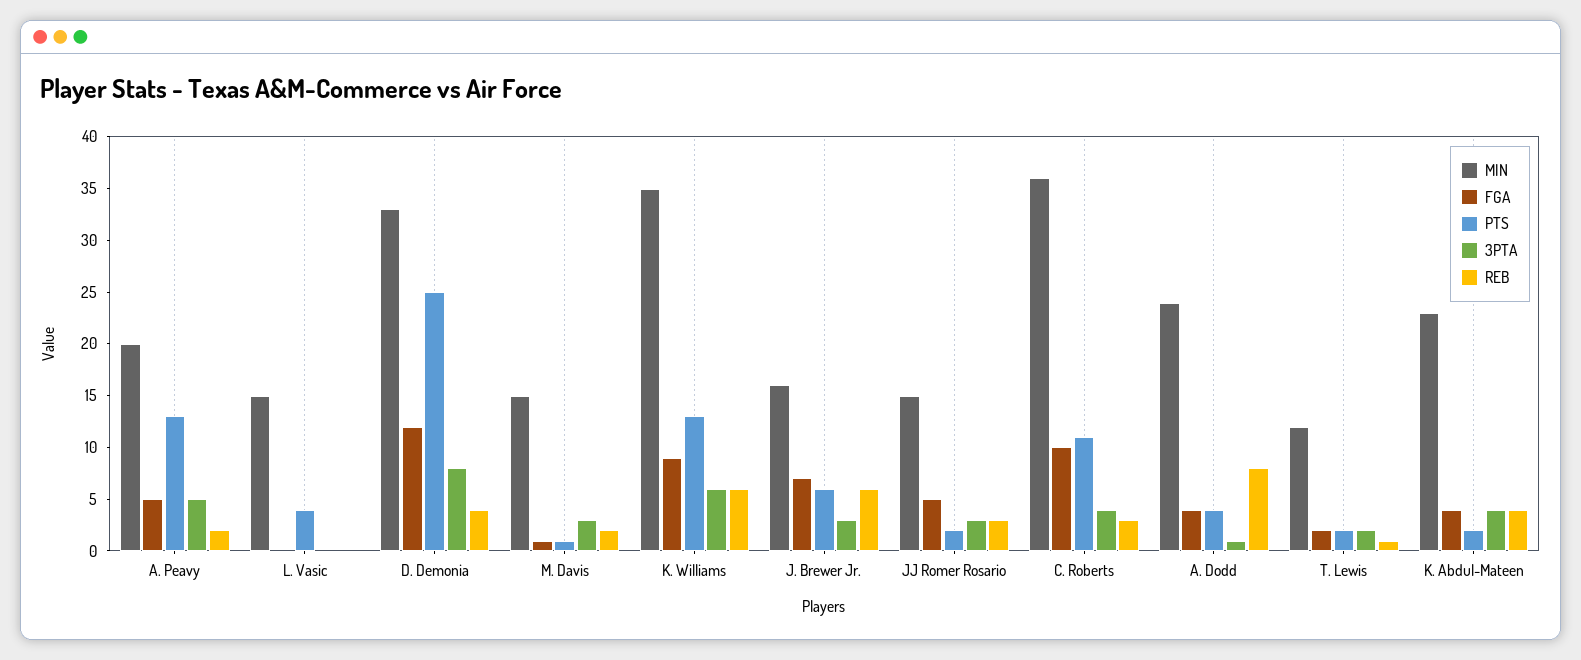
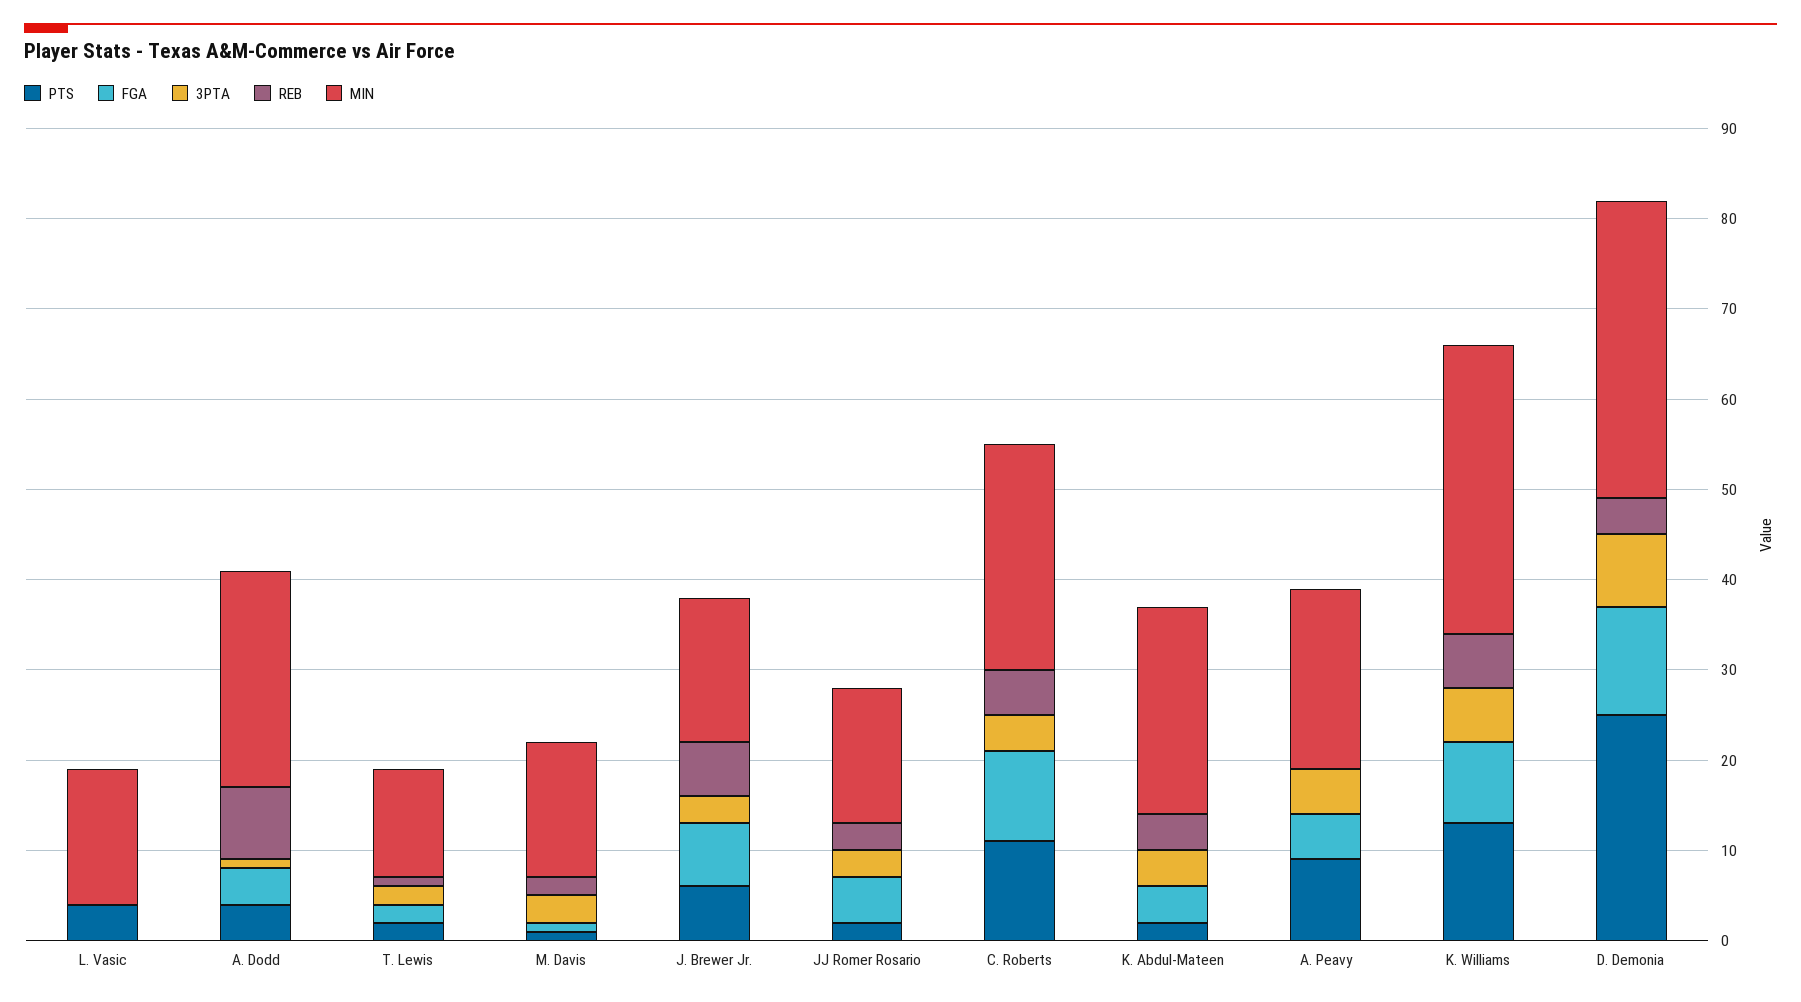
  {
    "MIN": {
      "A. Peavy": 20,
      "L. Vasic": 15,
      "D. Demonia": 33,
      "M. Davis": 15,
-     "K. Williams": 35,
+     "K. Williams": 32,
      "J. Brewer Jr.": 16,
      "JJ Romer Rosario": 15,
-     "C. Roberts": 36,
+     "C. Roberts": 25,
      "A. Dodd": 24,
      "T. Lewis": 12,
      "K. Abdul-Mateen": 23
    },
    "FGA": {
      "A. Peavy": 5,
      "L. Vasic": 0,
      "D. Demonia": 12,
      "M. Davis": 1,
      "K. Williams": 9,
      "J. Brewer Jr.": 7,
      "JJ Romer Rosario": 5,
      "C. Roberts": 10,
      "A. Dodd": 4,
      "T. Lewis": 2,
      "K. Abdul-Mateen": 4
    },
    "PTS": {
-     "A. Peavy": 13,
+     "A. Peavy": 9,
      "L. Vasic": 4,
      "D. Demonia": 25,
      "M. Davis": 1,
      "K. Williams": 13,
      "J. Brewer Jr.": 6,
      "JJ Romer Rosario": 2,
      "C. Roberts": 11,
      "A. Dodd": 4,
      "T. Lewis": 2,
      "K. Abdul-Mateen": 2
    },
    "3PTA": {
      "A. Peavy": 5,
      "L. Vasic": 0,
      "D. Demonia": 8,
      "M. Davis": 3,
      "K. Williams": 6,
      "J. Brewer Jr.": 3,
      "JJ Romer Rosario": 3,
      "C. Roberts": 4,
      "A. Dodd": 1,
      "T. Lewis": 2,
      "K. Abdul-Mateen": 4
    },
    "REB": {
-     "A. Peavy": 2,
+     "A. Peavy": 0,
      "L. Vasic": 0,
      "D. Demonia": 4,
      "M. Davis": 2,
      "K. Williams": 6,
      "J. Brewer Jr.": 6,
      "JJ Romer Rosario": 3,
-     "C. Roberts": 3,
+     "C. Roberts": 5,
      "A. Dodd": 8,
      "T. Lewis": 1,
      "K. Abdul-Mateen": 4
    }
  }

